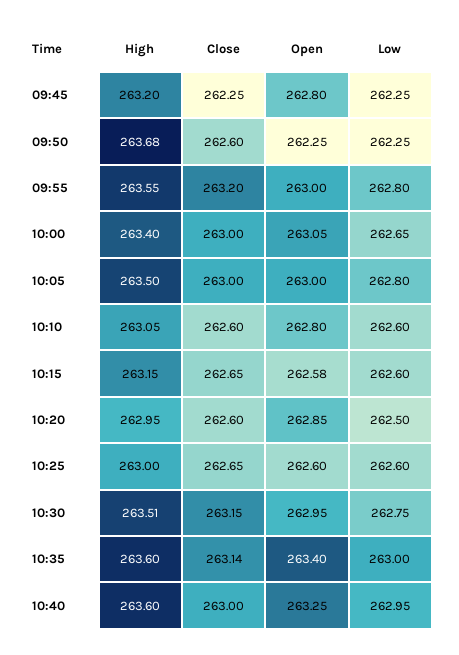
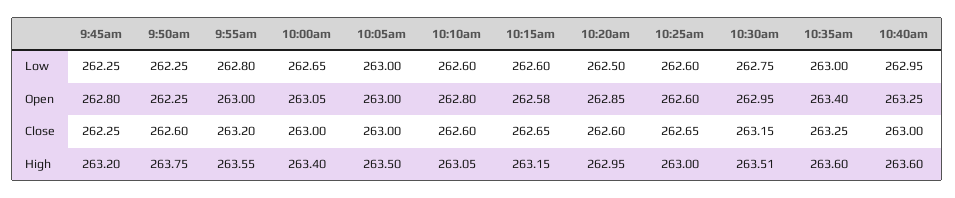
  {
    "High": {
      "09:45": 263.2,
-     "09:50": 263.68,
+     "09:50": 263.75,
      "09:55": 263.55,
      "10:00": 263.4,
      "10:05": 263.5,
      "10:10": 263.05,
      "10:15": 263.15,
      "10:20": 262.95,
      "10:25": 263,
      "10:30": 263.51,
      "10:35": 263.6,
      "10:40": 263.6
    },
    "Close": {
      "09:45": 262.25,
      "09:50": 262.6,
      "09:55": 263.2,
      "10:00": 263,
      "10:05": 263,
      "10:10": 262.6,
      "10:15": 262.65,
      "10:20": 262.6,
      "10:25": 262.65,
      "10:30": 263.15,
-     "10:35": 263.14,
+     "10:35": 263.25,
      "10:40": 263
    },
    "Open": {
      "09:45": 262.8,
      "09:50": 262.25,
      "09:55": 263,
      "10:00": 263.05,
      "10:05": 263,
      "10:10": 262.8,
      "10:15": 262.58,
      "10:20": 262.85,
      "10:25": 262.6,
      "10:30": 262.95,
      "10:35": 263.4,
      "10:40": 263.25
    },
    "Low": {
      "09:45": 262.25,
      "09:50": 262.25,
      "09:55": 262.8,
      "10:00": 262.65,
-     "10:05": 262.8,
+     "10:05": 263,
      "10:10": 262.6,
      "10:15": 262.6,
      "10:20": 262.5,
      "10:25": 262.6,
      "10:30": 262.75,
      "10:35": 263,
      "10:40": 262.95
    }
  }

